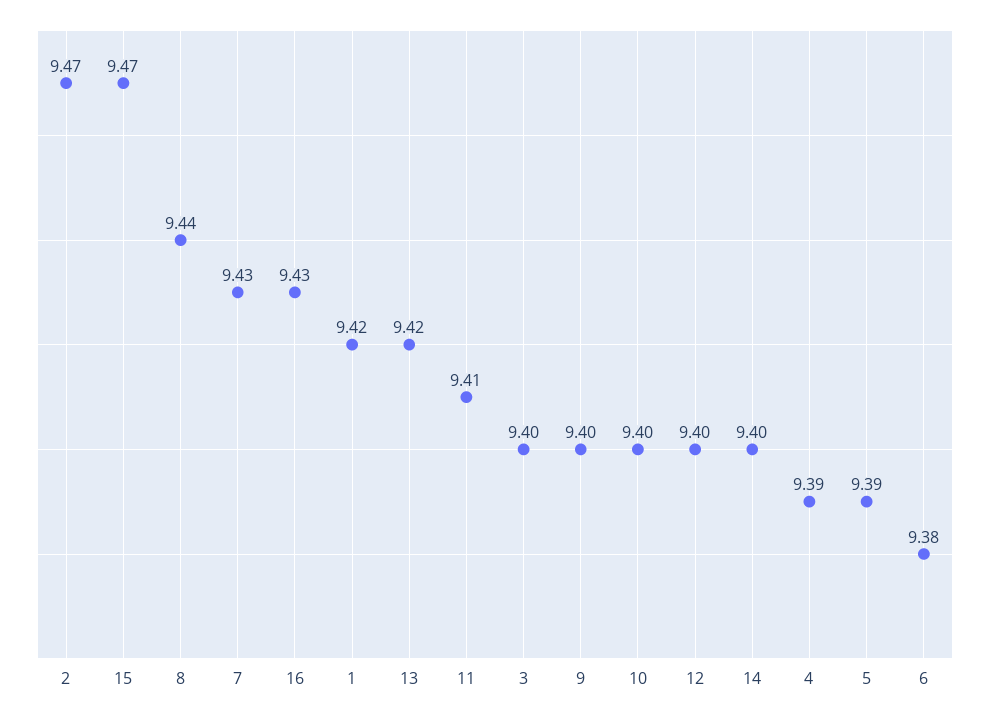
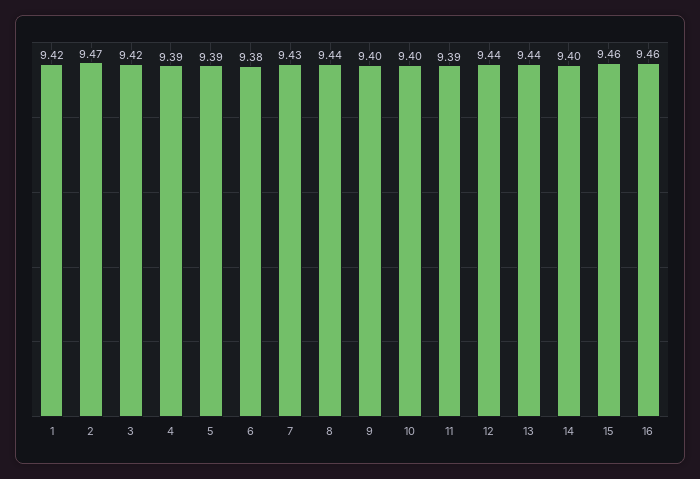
  {
    "2": 9.47,
-   "15": 9.47,
+   "15": 9.46,
    "8": 9.44,
    "7": 9.43,
-   "16": 9.43,
+   "16": 9.46,
    "1": 9.42,
-   "13": 9.42,
+   "13": 9.44,
-   "11": 9.41,
+   "11": 9.39,
-   "3": 9.4,
+   "3": 9.42,
    "9": 9.4,
    "10": 9.4,
-   "12": 9.4,
+   "12": 9.44,
    "14": 9.4,
    "4": 9.39,
    "5": 9.39,
    "6": 9.38
  }

